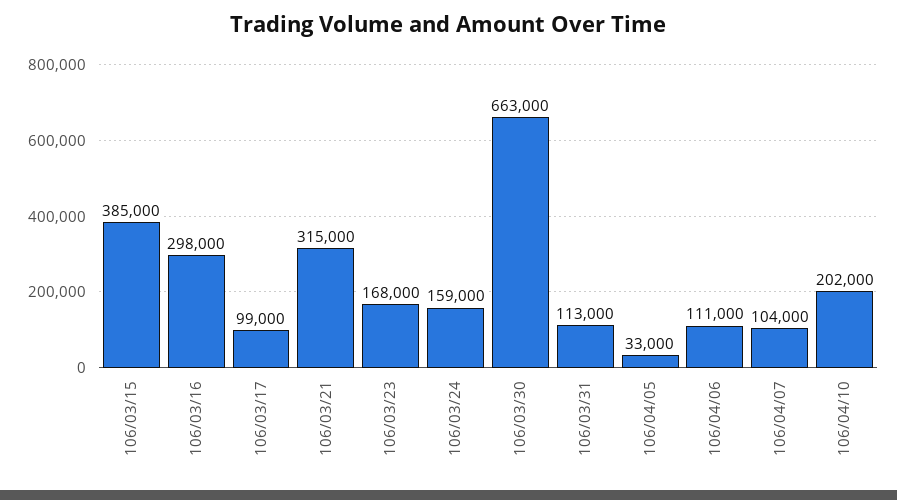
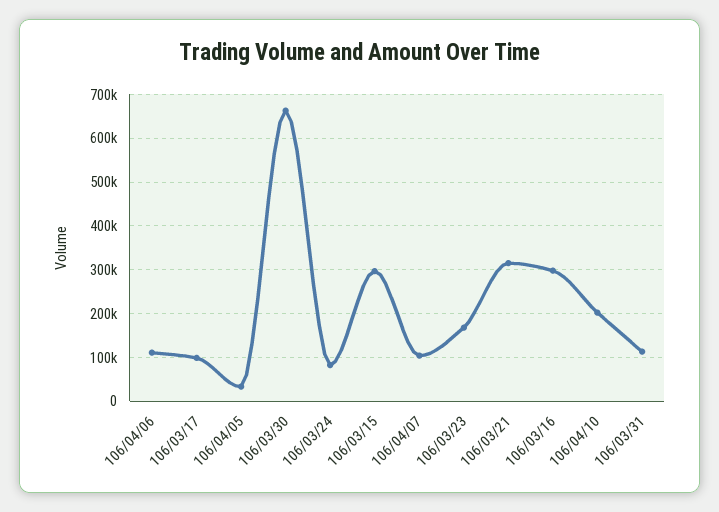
  {
-   "106/03/15": 385000,
+   "106/03/15": 300000,
    "106/03/16": 298000,
    "106/03/17": 99000,
    "106/03/21": 315000,
    "106/03/23": 168000,
-   "106/03/24": 159000,
+   "106/03/24": 80000,
    "106/03/30": 663000,
    "106/03/31": 113000,
    "106/04/05": 33000,
    "106/04/06": 111000,
    "106/04/07": 104000,
    "106/04/10": 202000
  }

